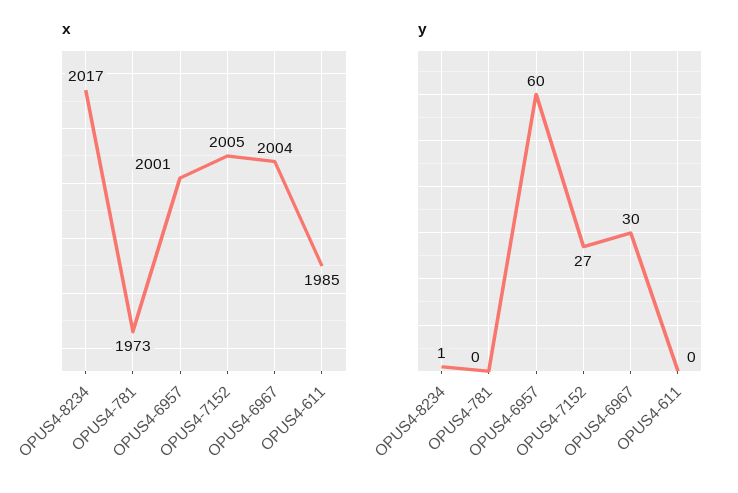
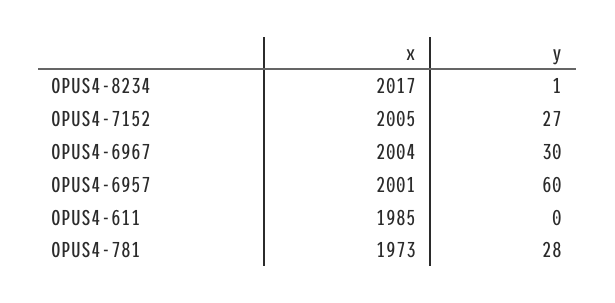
  {
    "x": {
      "OPUS4-8234": 2017,
      "OPUS4-781": 1973,
      "OPUS4-6957": 2001,
      "OPUS4-7152": 2005,
      "OPUS4-6967": 2004,
      "OPUS4-611": 1985
    },
    "y": {
      "OPUS4-8234": 1,
-     "OPUS4-781": 0,
+     "OPUS4-781": 28,
      "OPUS4-6957": 60,
      "OPUS4-7152": 27,
      "OPUS4-6967": 30,
      "OPUS4-611": 0
    }
  }

